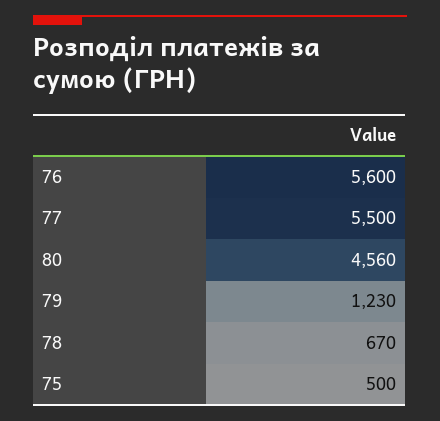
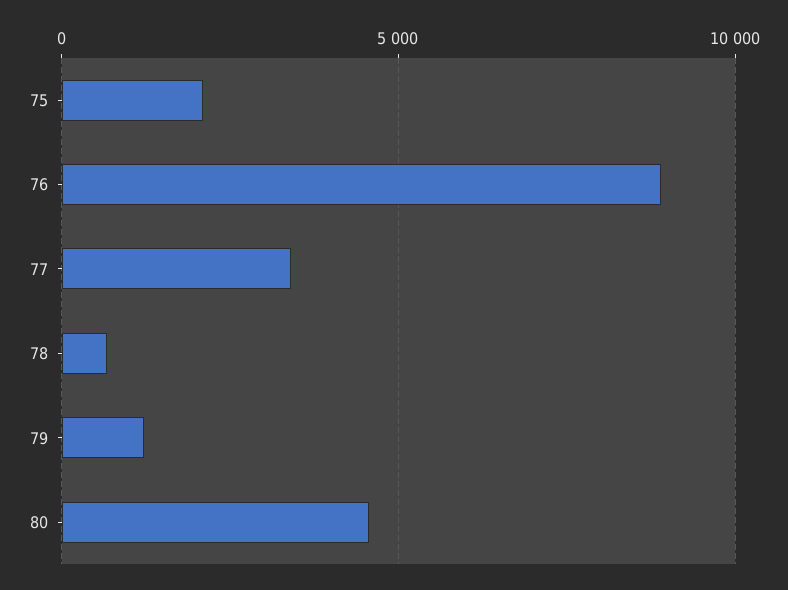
  {
-   "76": 5600,
+   "76": 9000,
-   "77": 5500,
+   "77": 3500,
    "80": 4560,
    "79": 1230,
    "78": 670,
-   "75": 500
+   "75": 2000
  }

